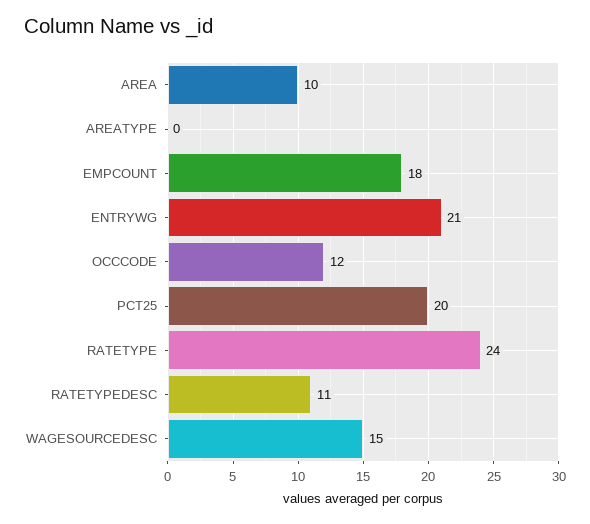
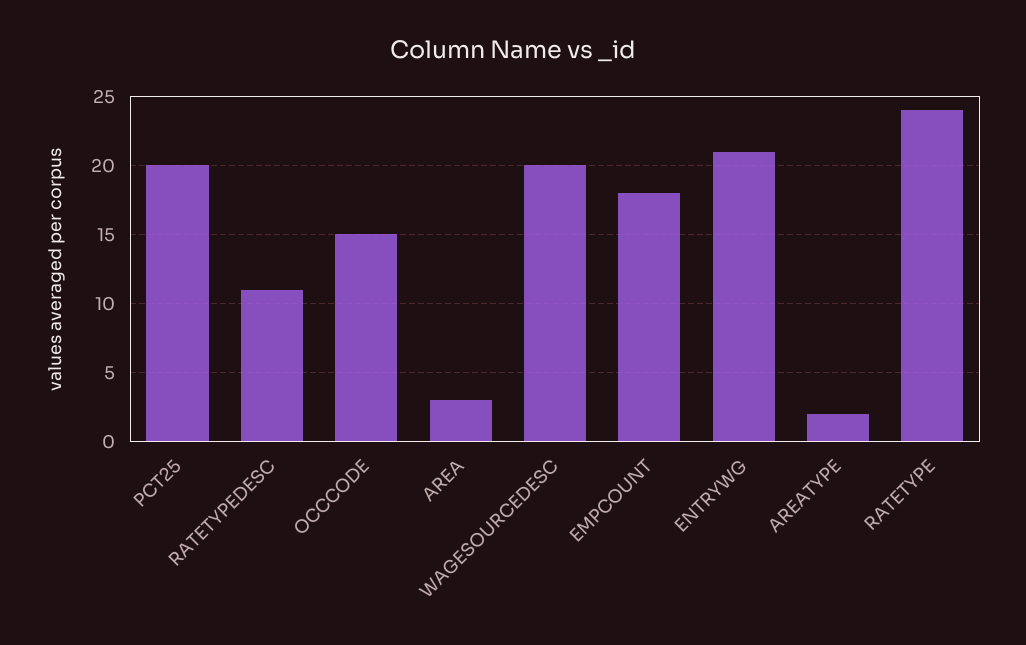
  {
-   "AREA": 10,
+   "AREA": 3,
-   "AREATYPE": 0,
+   "AREATYPE": 2,
    "EMPCOUNT": 18,
    "ENTRYWG": 21,
-   "OCCCODE": 12,
+   "OCCCODE": 15,
    "PCT25": 20,
    "RATETYPE": 24,
    "RATETYPEDESC": 11,
-   "WAGESOURCEDESC": 15
+   "WAGESOURCEDESC": 20
  }

